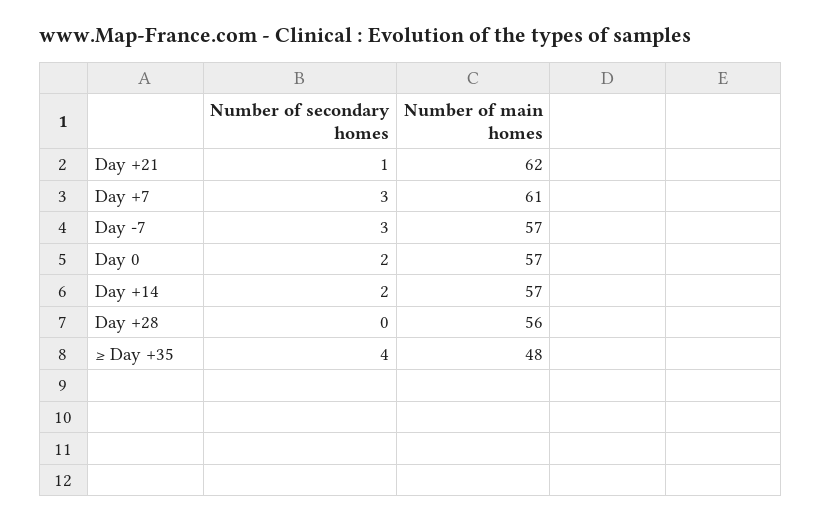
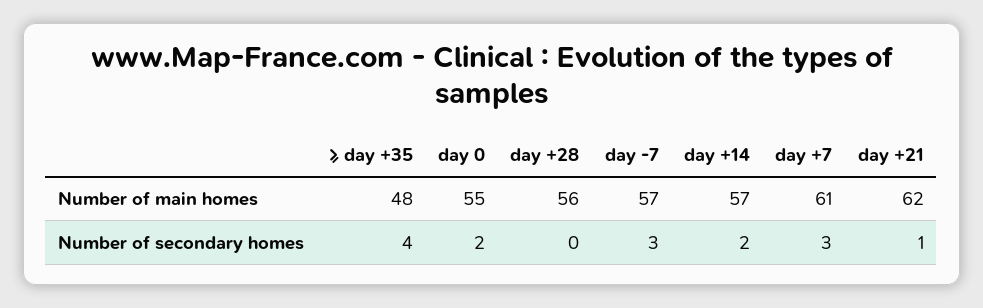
  {
    "Number of secondary homes": {
      "Day +21": 1,
      "Day +7": 3,
      "Day -7": 3,
      "Day 0": 2,
      "Day +14": 2,
      "Day +28": 0,
      "≥ Day +35": 4
    },
    "Number of main homes": {
      "Day +21": 62,
      "Day +7": 61,
      "Day -7": 57,
-     "Day 0": 57,
+     "Day 0": 55,
      "Day +14": 57,
      "Day +28": 56,
      "≥ Day +35": 48
    }
  }

